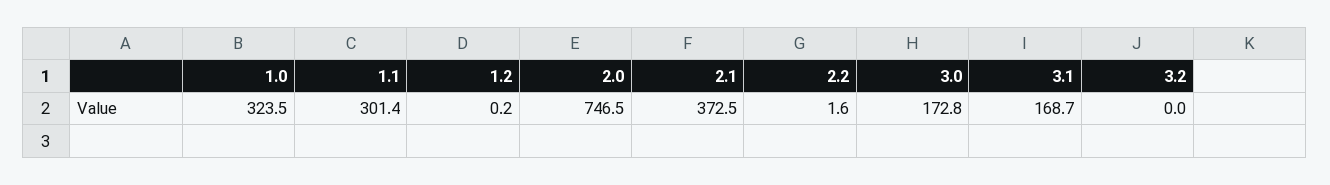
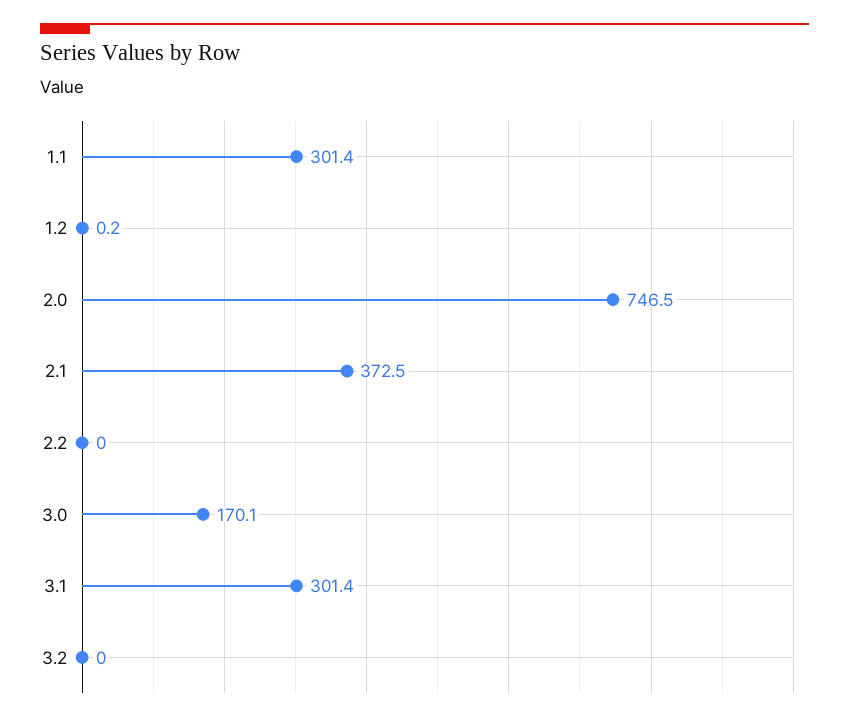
  {
-   "1.0": 323.5,
    "1.1": 301.4,
    "1.2": 0.2,
    "2.0": 746.5,
    "2.1": 372.5,
-   "2.2": 1.6,
+   "2.2": 0,
-   "3.0": 172.8,
+   "3.0": 170.1,
-   "3.1": 168.7,
+   "3.1": 301.4,
    "3.2": 0
  }

